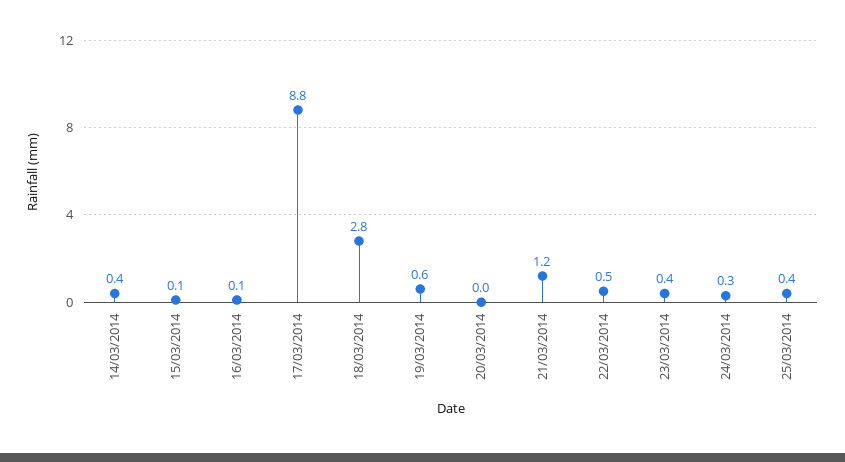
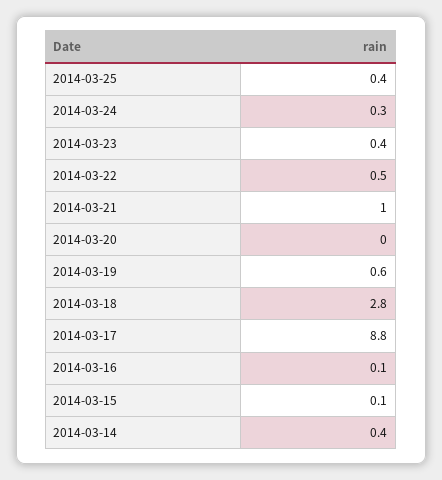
  {
    "14/03/2014": 0.4,
    "15/03/2014": 0.1,
    "16/03/2014": 0.1,
    "17/03/2014": 8.8,
    "18/03/2014": 2.8,
    "19/03/2014": 0.6,
    "20/03/2014": 0,
-   "21/03/2014": 1.2,
+   "21/03/2014": 1,
    "22/03/2014": 0.5,
    "23/03/2014": 0.4,
    "24/03/2014": 0.3,
    "25/03/2014": 0.4
  }

